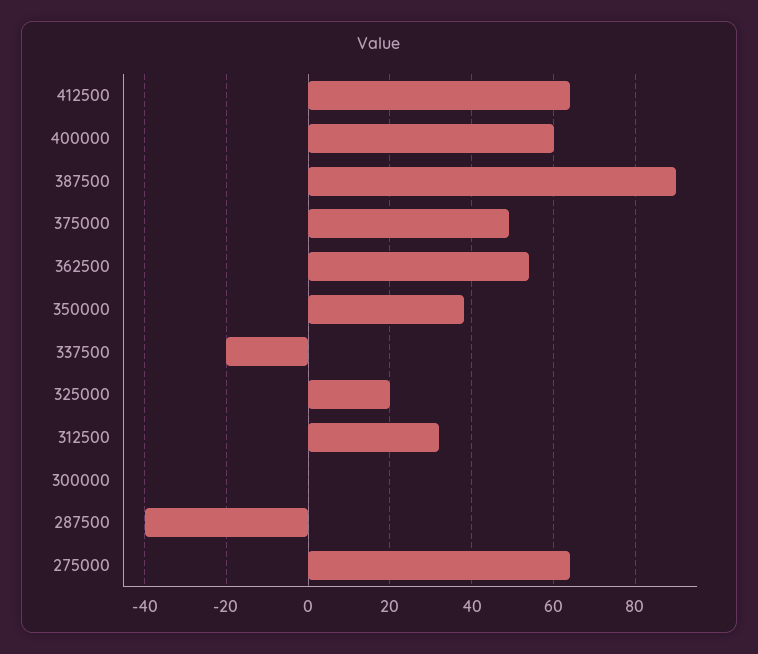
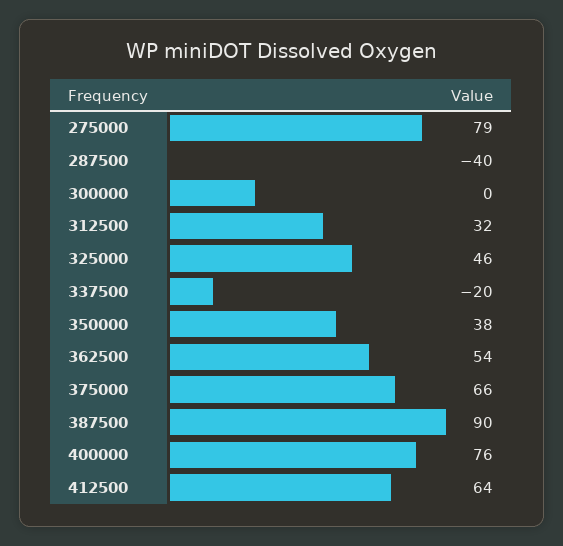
  {
    "412500": 64,
-   "400000": 60,
+   "400000": 76,
    "387500": 90,
-   "375000": 50,
+   "375000": 66,
    "362500": 54,
    "350000": 38,
    "337500": -20,
-   "325000": 20,
+   "325000": 46,
    "312500": 32,
    "300000": 0,
    "287500": -40,
-   "275000": 65
+   "275000": 79
  }

